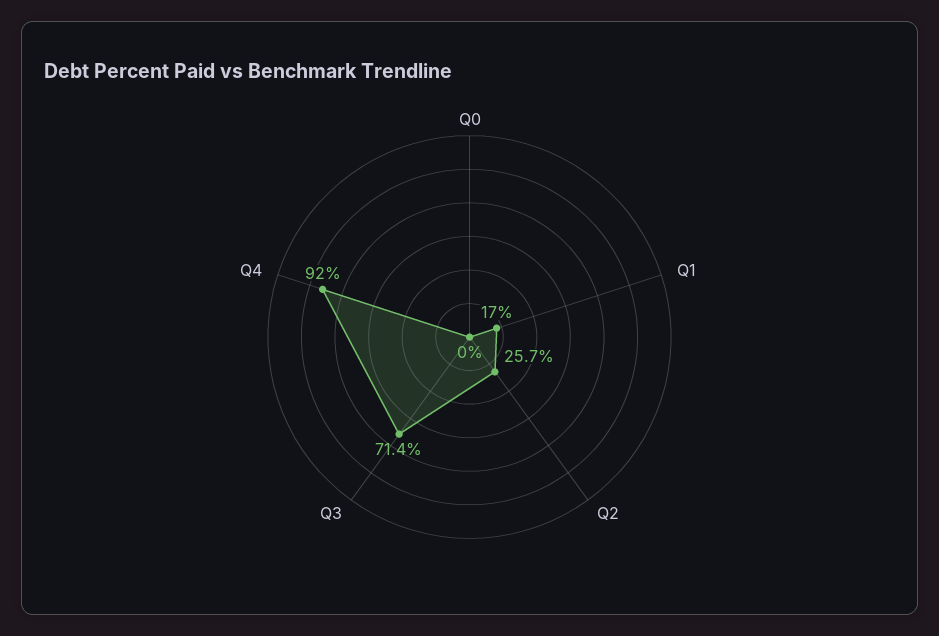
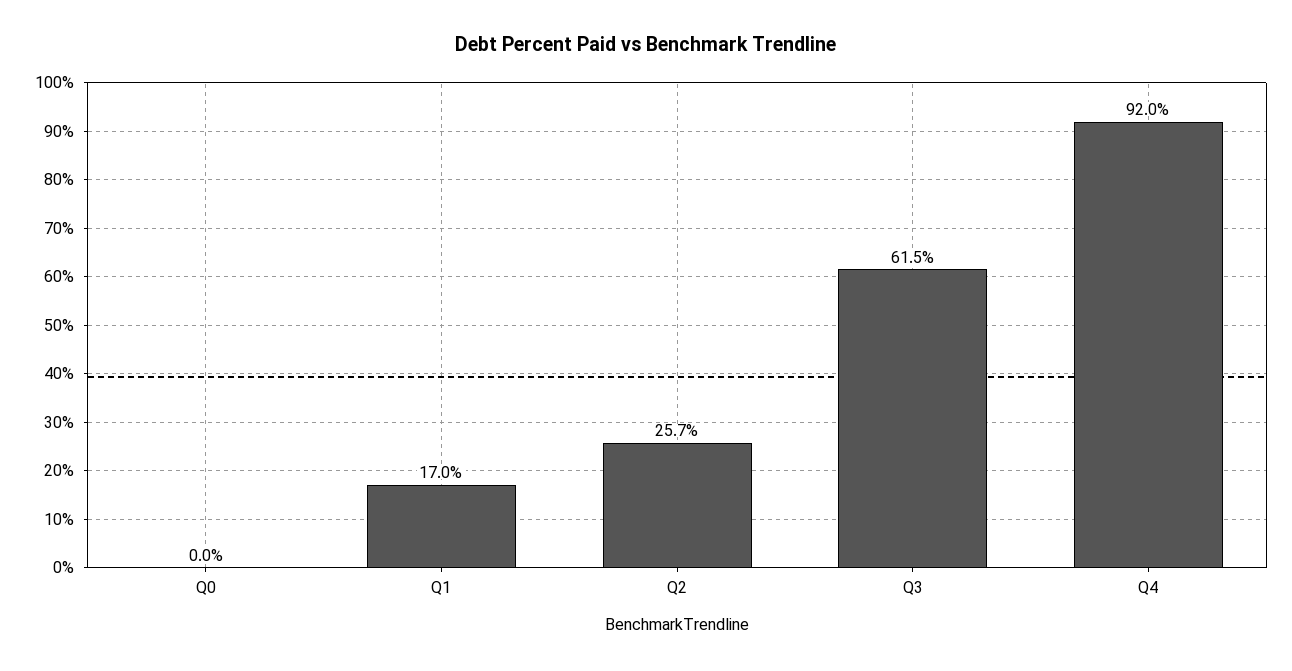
  {
    "Q0": 0,
    "Q1": 17,
    "Q2": 25.7,
-   "Q3": 71.4,
+   "Q3": 61.5,
    "Q4": 92
  }

